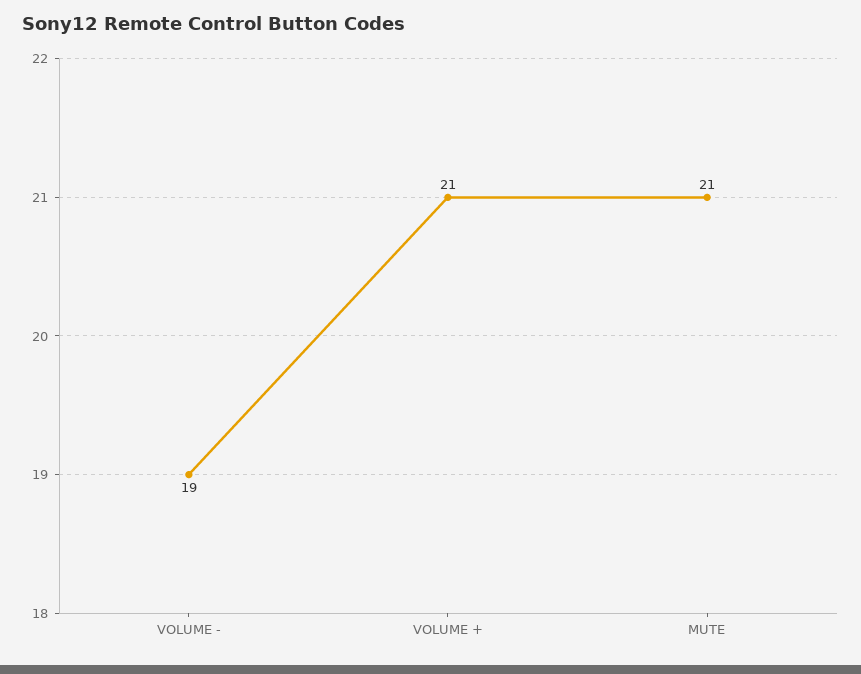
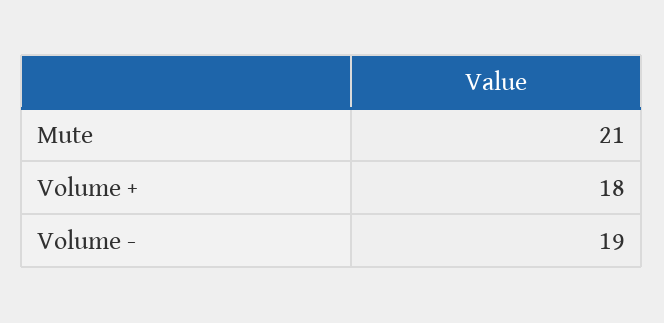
  {
    "VOLUME -": 19,
-   "VOLUME +": 21,
+   "VOLUME +": 18,
    "MUTE": 21
  }

